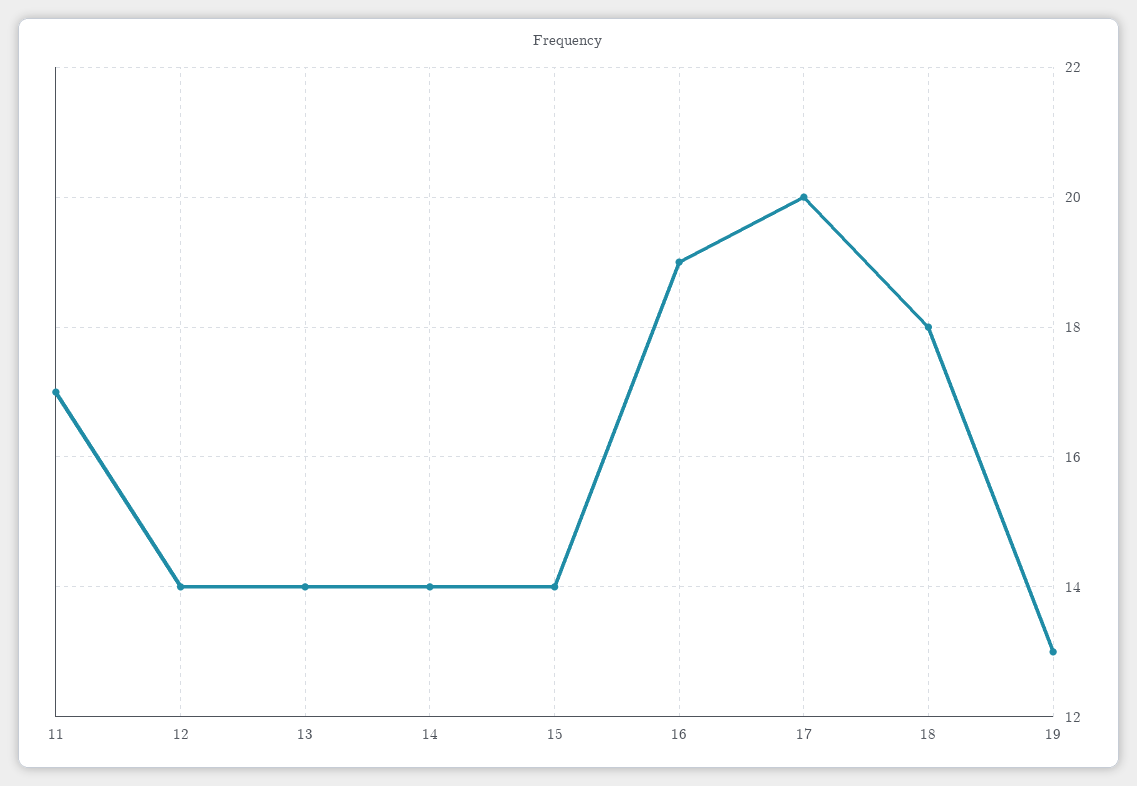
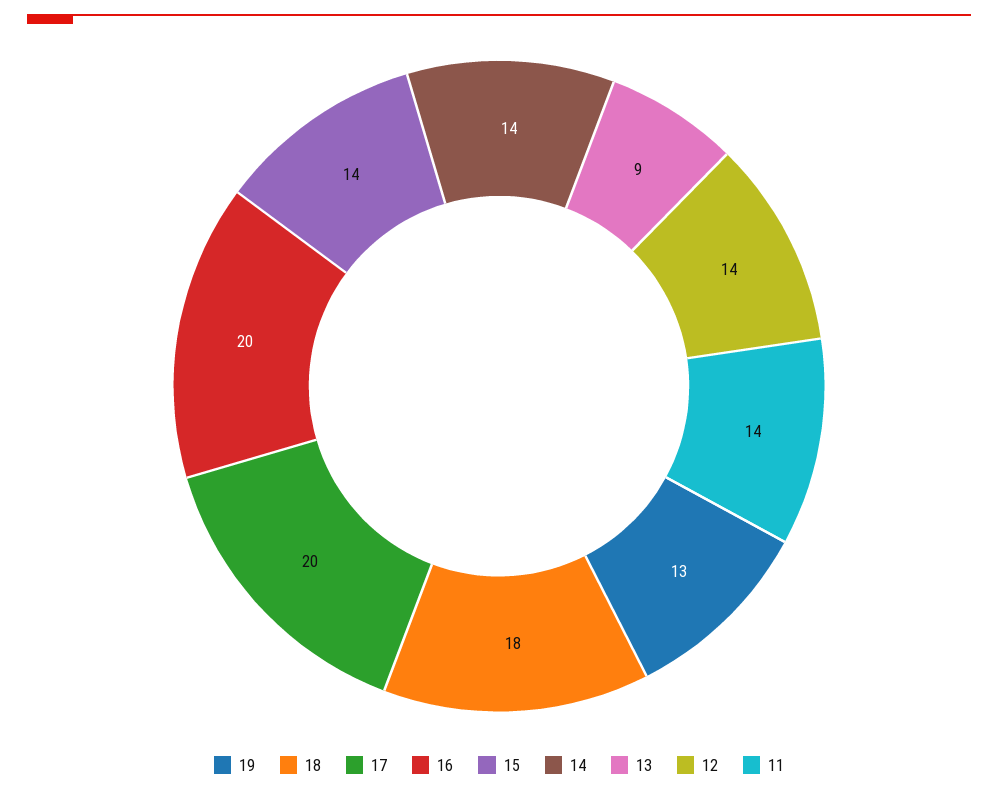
  {
-   "11": 17,
+   "11": 14,
    "12": 14,
-   "13": 14,
+   "13": 9,
    "14": 14,
    "15": 14,
-   "16": 19,
+   "16": 20,
    "17": 20,
    "18": 18,
    "19": 13
  }

